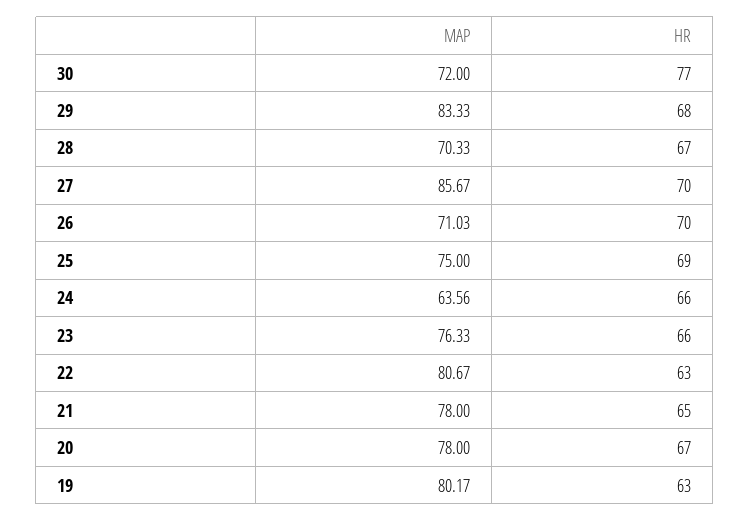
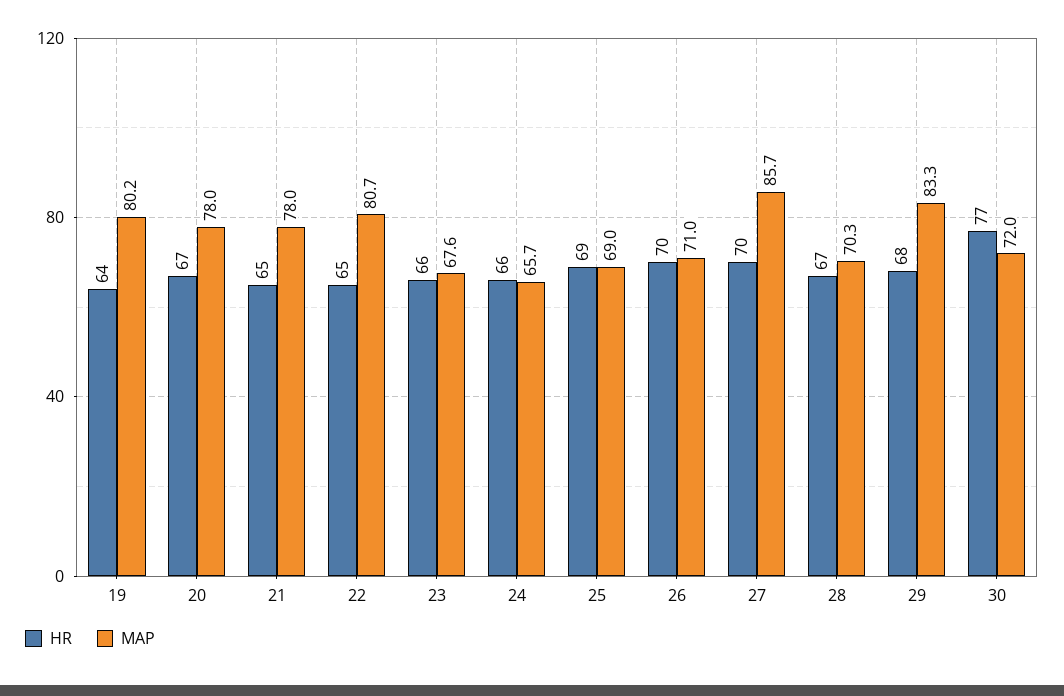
  {
    "MAP": {
      "30": 72,
      "29": 83.33,
      "28": 70.33,
      "27": 85.67,
      "26": 71.03,
-     "25": 75,
+     "25": 69,
-     "24": 63.56,
+     "24": 65.7,
-     "23": 76.33,
+     "23": 67.6,
      "22": 80.67,
      "21": 78,
      "20": 78,
      "19": 80.17
    },
    "HR": {
      "30": 77,
      "29": 68,
      "28": 67,
      "27": 70,
      "26": 70,
      "25": 69,
      "24": 66,
      "23": 66,
-     "22": 63,
+     "22": 65,
      "21": 65,
      "20": 67,
-     "19": 63
+     "19": 64
    }
  }

